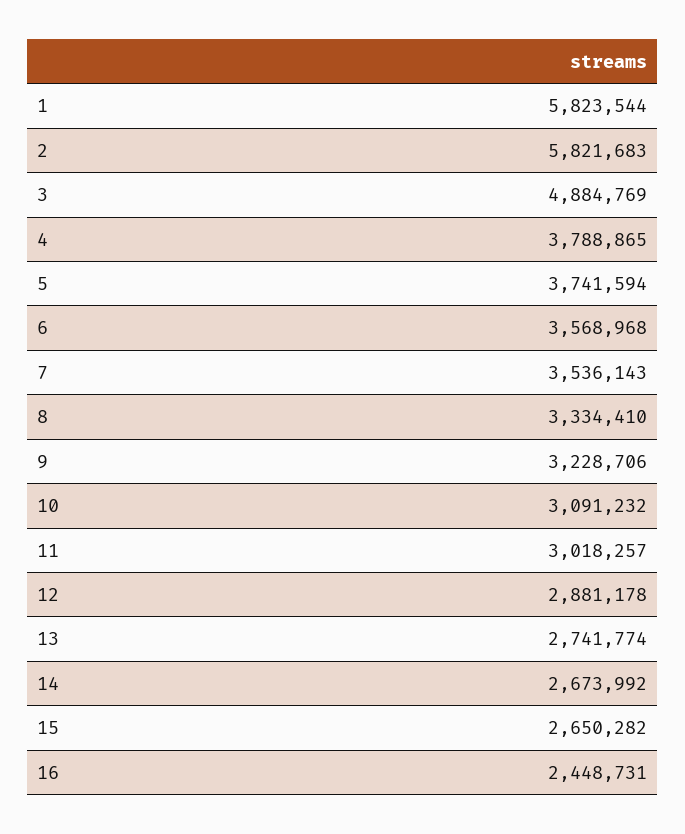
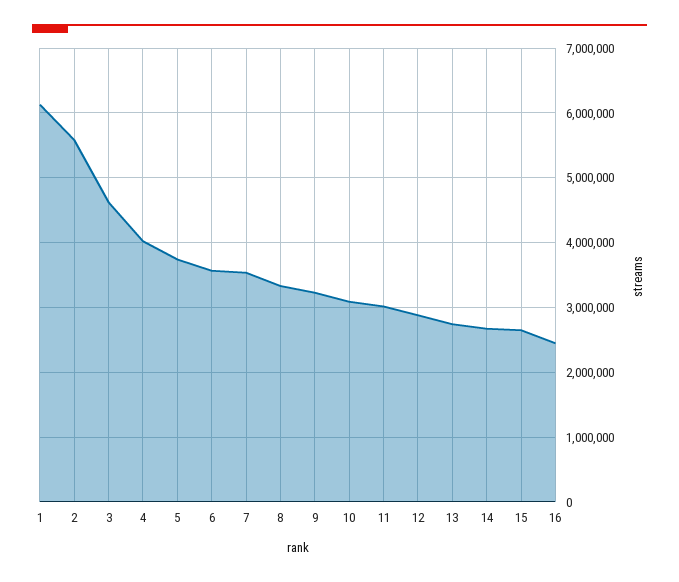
  {
-   "1": 5823544,
+   "1": 6100000,
-   "2": 5821683,
+   "2": 5600000,
-   "3": 4884769,
+   "3": 4600000,
-   "4": 3788865,
+   "4": 4000000,
    "5": 3741594,
    "6": 3568968,
    "7": 3536143,
    "8": 3334410,
    "9": 3228706,
    "10": 3091232,
    "11": 3018257,
    "12": 2881178,
    "13": 2741774,
    "14": 2673992,
    "15": 2650282,
    "16": 2448731
  }

